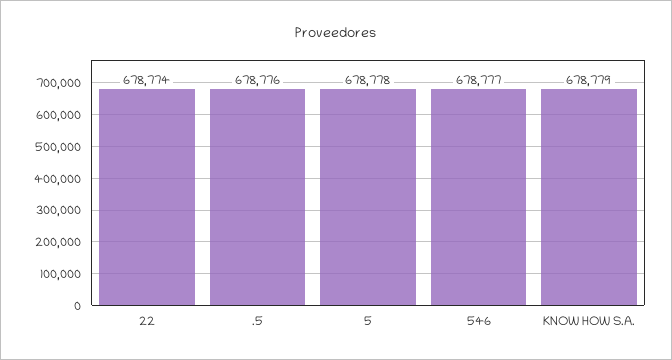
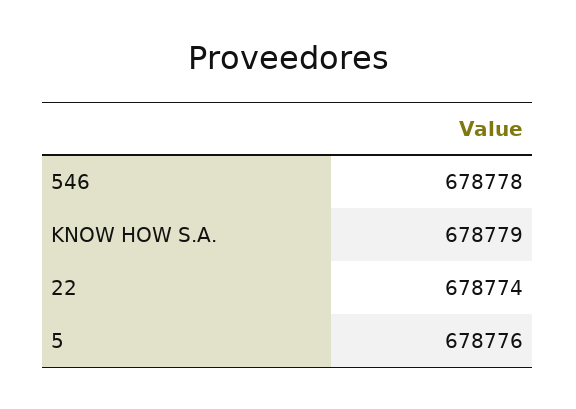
  {
    "22": 678774,
-   ".5": 678776,
-   "5": 678778,
+   "5": 678776,
-   "546": 678777,
+   "546": 678778,
    "KNOW HOW S.A.": 678779
  }

